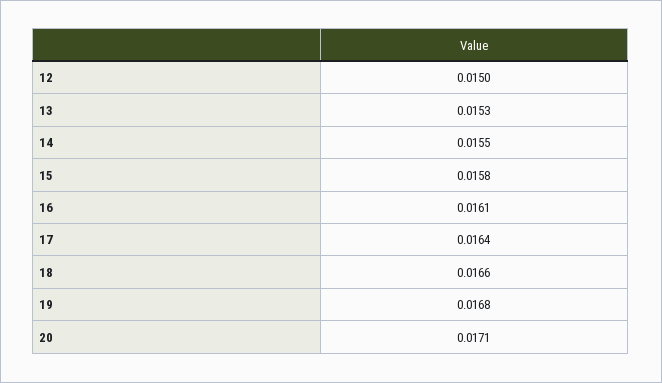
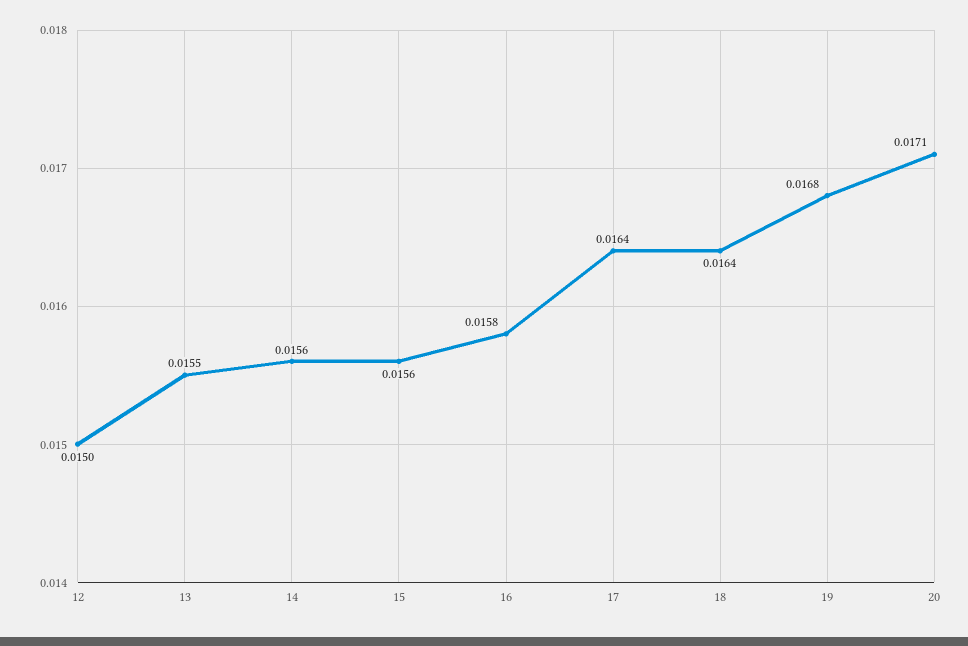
  {
    "12": 0.015,
-   "13": 0.0153,
+   "13": 0.0155,
-   "14": 0.0155,
+   "14": 0.0156,
-   "15": 0.0158,
+   "15": 0.0156,
-   "16": 0.0161,
+   "16": 0.0158,
    "17": 0.0164,
-   "18": 0.0166,
+   "18": 0.0164,
    "19": 0.0168,
    "20": 0.0171
  }

